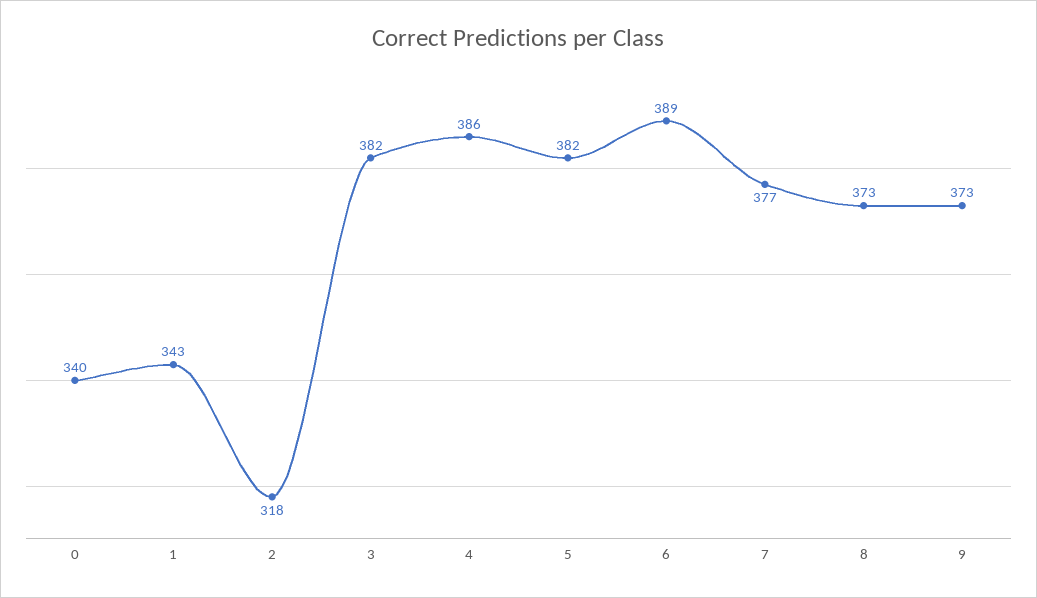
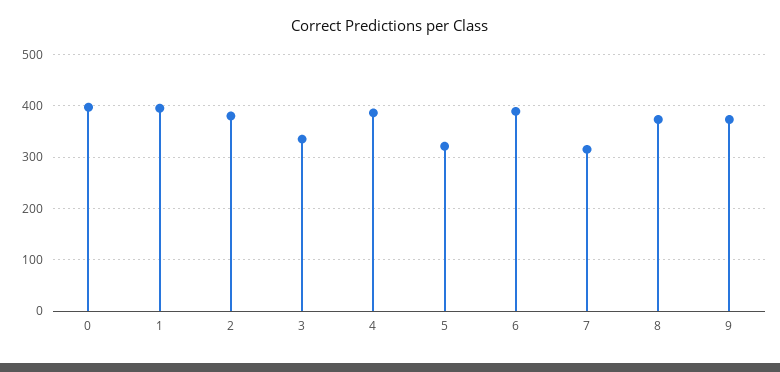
  {
-   "0": 340,
+   "0": 400,
-   "1": 343,
+   "1": 400,
-   "2": 318,
+   "2": 380,
-   "3": 382,
+   "3": 340,
    "4": 386,
-   "5": 382,
+   "5": 320,
    "6": 389,
-   "7": 377,
+   "7": 320,
    "8": 373,
    "9": 373
  }

